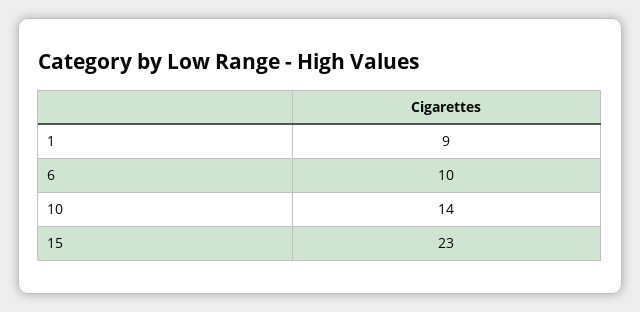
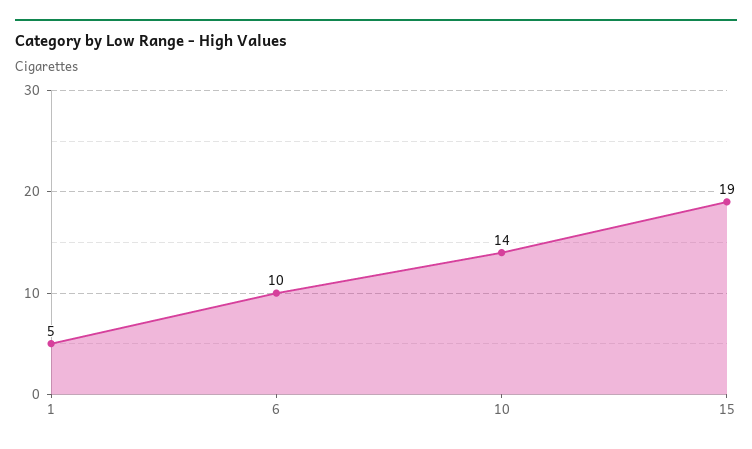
  {
-   "1": 9,
+   "1": 5,
    "6": 10,
    "10": 14,
-   "15": 23
+   "15": 19
  }

